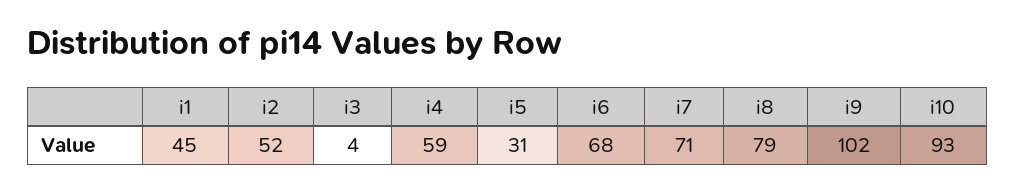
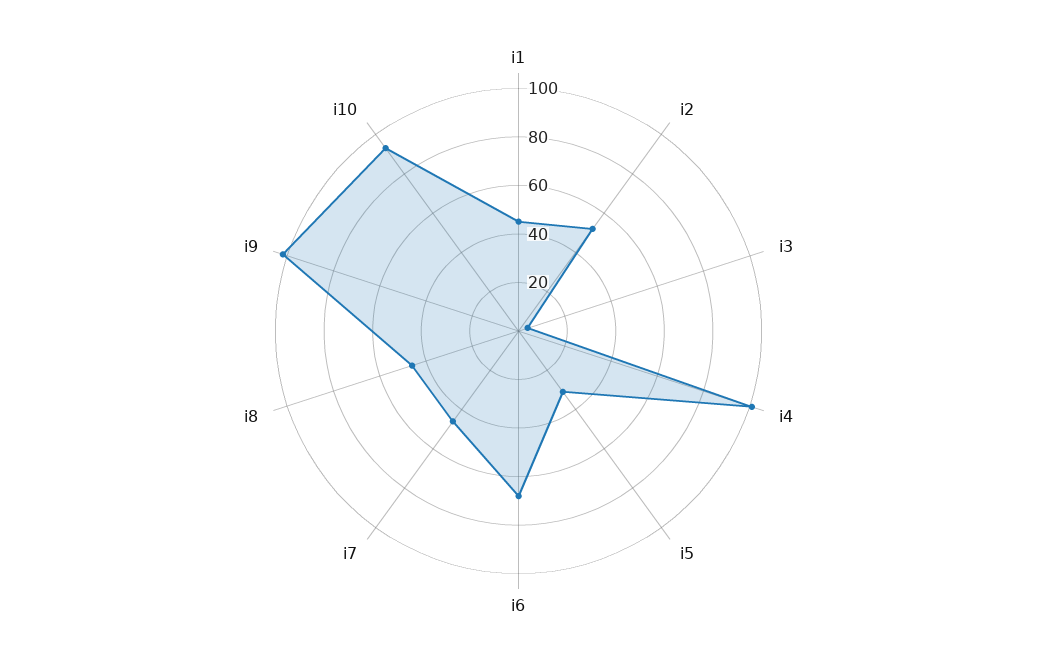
  {
    "i1": 45,
    "i2": 52,
    "i3": 4,
-   "i4": 59,
+   "i4": 100,
    "i5": 31,
    "i6": 68,
-   "i7": 71,
+   "i7": 45,
-   "i8": 79,
+   "i8": 45,
    "i9": 102,
    "i10": 93
  }

